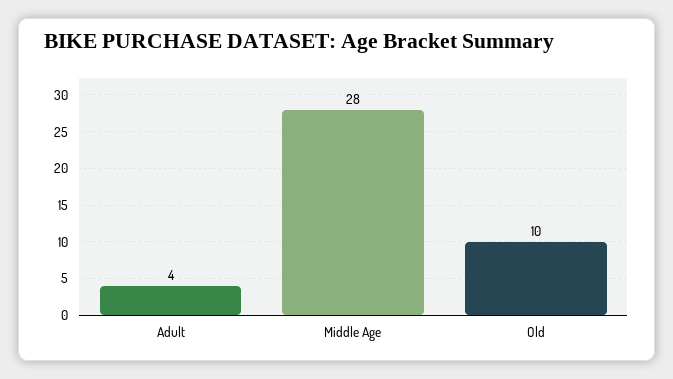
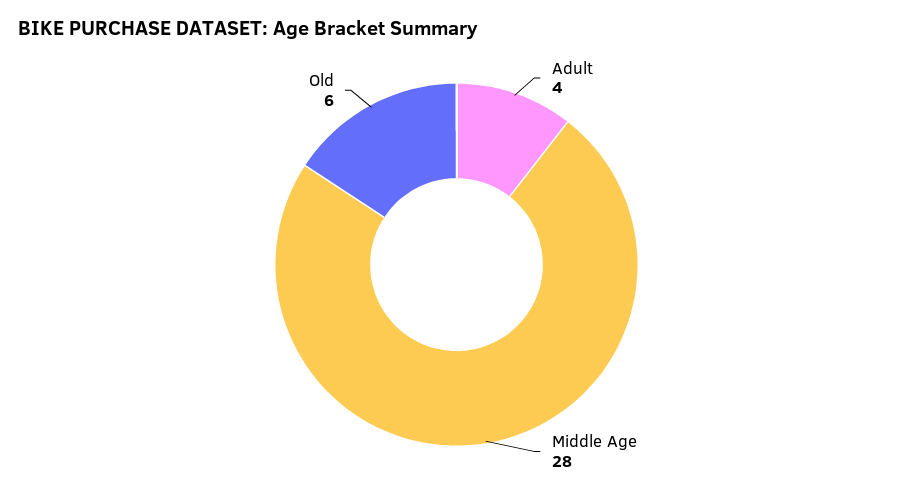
  {
    "Adult": 4,
    "Middle Age": 28,
-   "Old": 10
+   "Old": 6
  }

